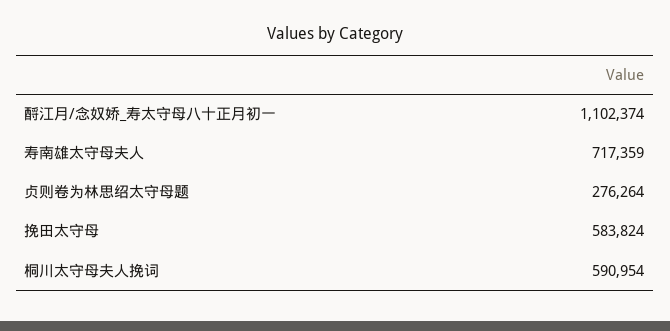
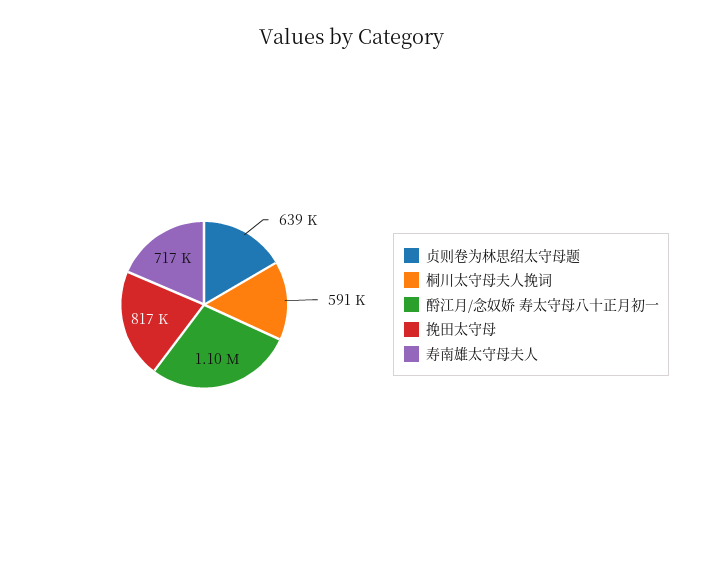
  {
    "酹江月/念奴娇_寿太守母八十正月初一": 1102374,
    "寿南雄太守母夫人": 717359,
-   "贞则卷为林思绍太守母题": 276264,
+   "贞则卷为林思绍太守母题": 639000,
-   "挽田太守母": 583824,
+   "挽田太守母": 817000,
    "桐川太守母夫人挽词": 590954
  }

